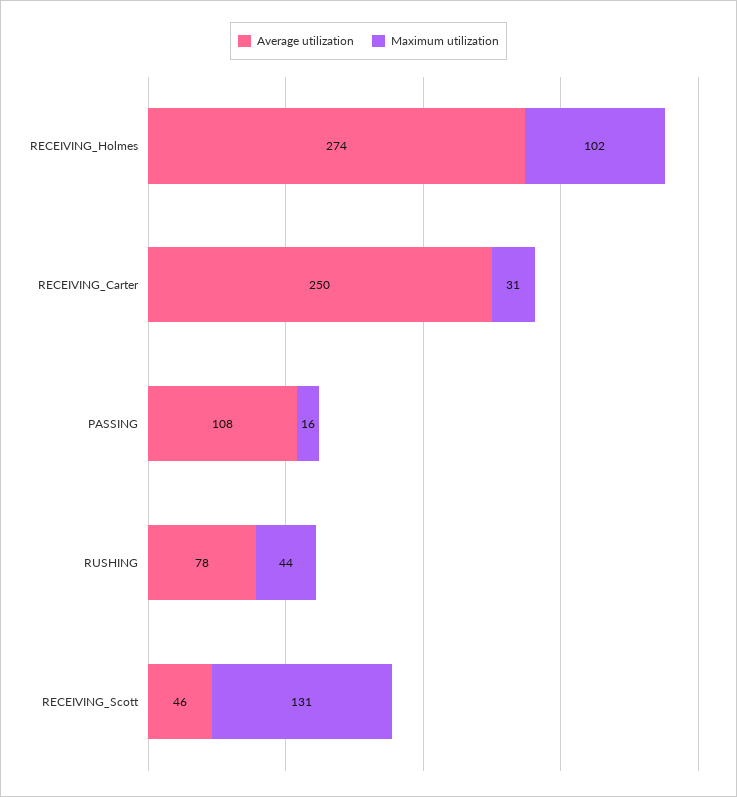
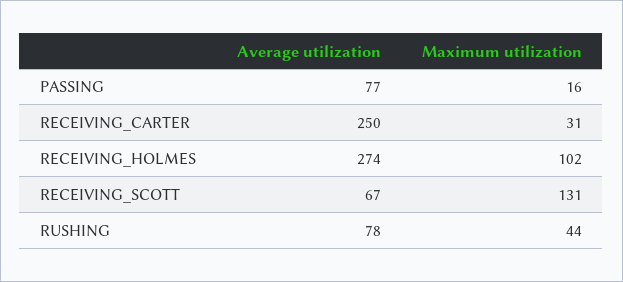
  {
    "Average utilization": {
      "RECEIVING_Holmes": 274,
      "RECEIVING_Carter": 250,
-     "PASSING": 108,
+     "PASSING": 77,
      "RUSHING": 78,
-     "RECEIVING_Scott": 46
+     "RECEIVING_Scott": 67
    },
    "Maximum utilization": {
      "RECEIVING_Holmes": 102,
      "RECEIVING_Carter": 31,
      "PASSING": 16,
      "RUSHING": 44,
      "RECEIVING_Scott": 131
    }
  }

